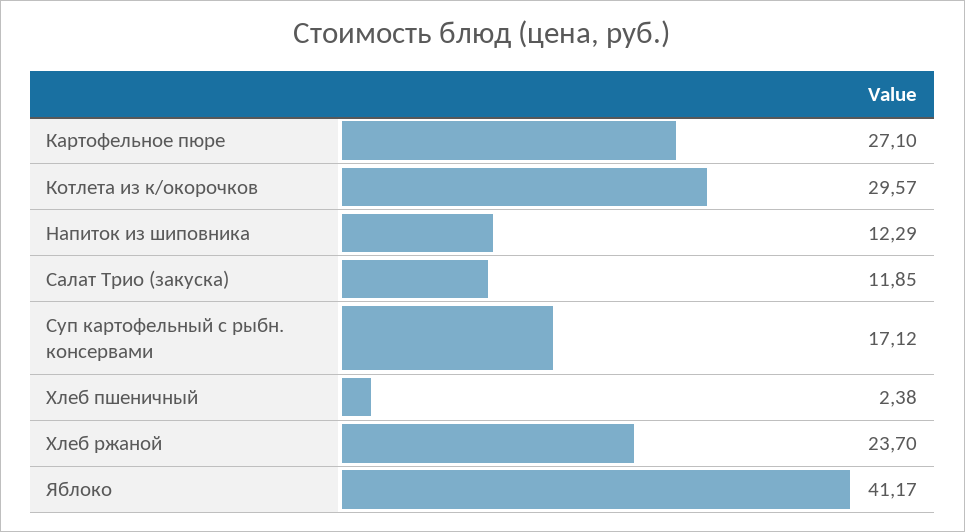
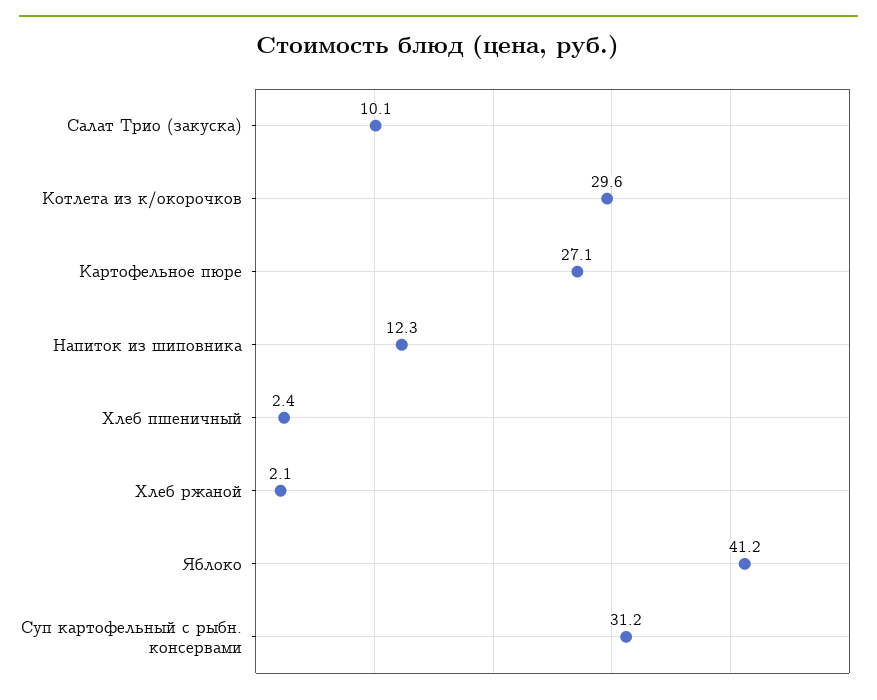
  {
    "Картофельное пюре": 27.1,
    "Котлета из к/окорочков": 29.57,
    "Напиток из шиповника": 12.29,
-   "Салат Трио (закуска)": 11.85,
+   "Салат Трио (закуска)": 10.1,
-   "Суп картофельный с рыбн. консервами": 17.12,
+   "Суп картофельный с рыбн. консервами": 31.2,
    "Хлеб пшеничный": 2.38,
-   "Хлеб ржаной": 23.7,
+   "Хлеб ржаной": 2.1,
    "Яблоко": 41.17
  }

